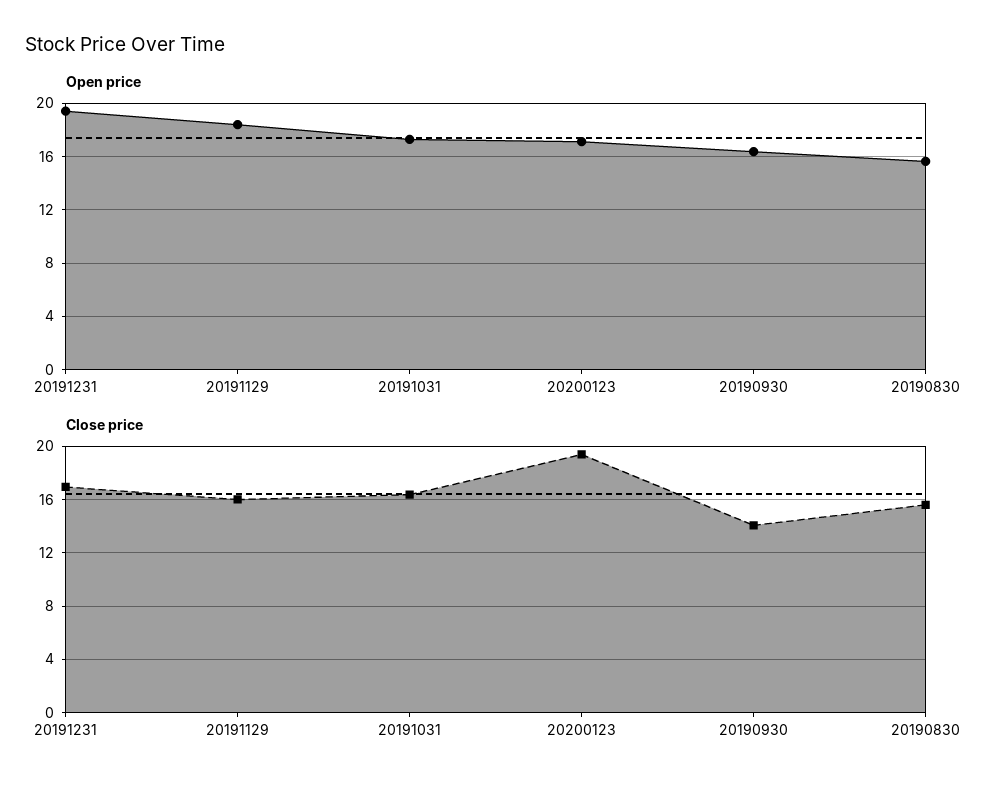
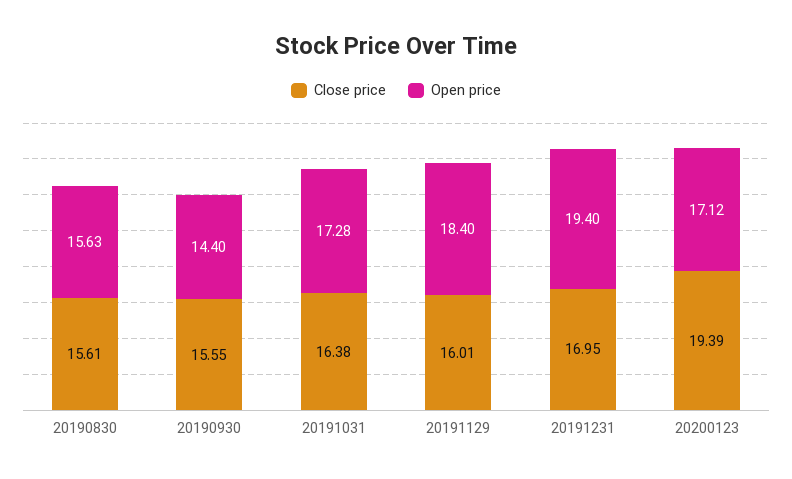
  {
    "Open price": {
      "20191231": 19.4,
      "20191129": 18.4,
      "20191031": 17.28,
      "20200123": 17.12,
-     "20190930": 16.5,
+     "20190930": 14.4,
      "20190830": 15.63
    },
    "Close price": {
      "20191231": 16.95,
      "20191129": 16.01,
      "20191031": 16.38,
      "20200123": 19.39,
-     "20190930": 14,
+     "20190930": 15.55,
      "20190830": 15.61
    }
  }

